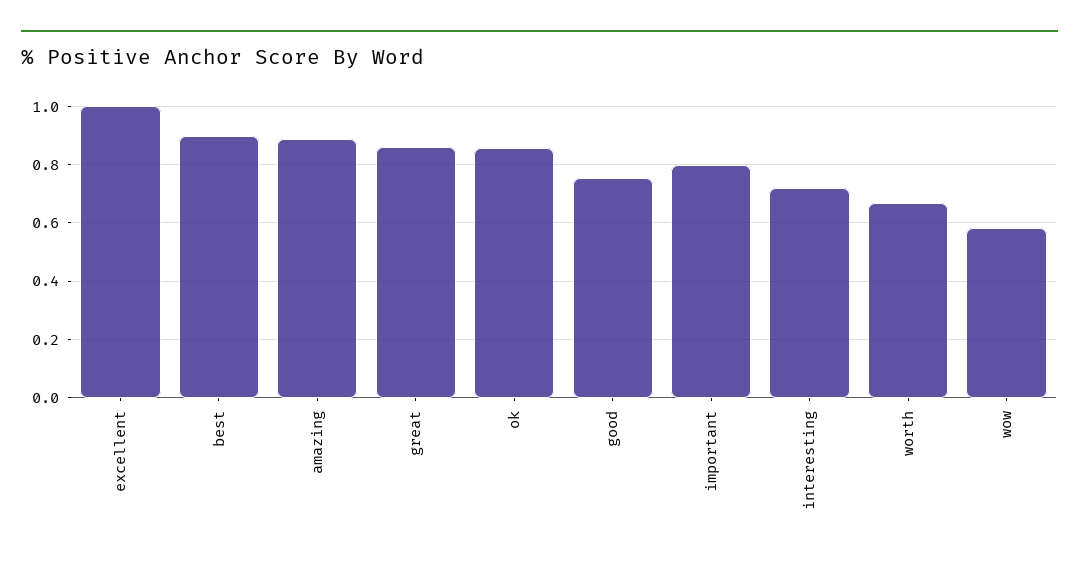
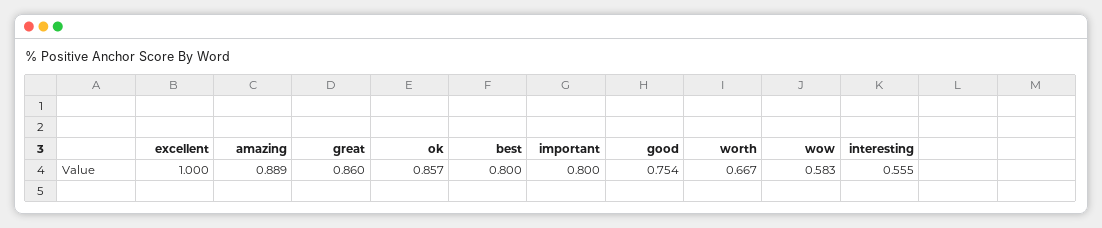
  {
    "excellent": 1,
-   "best": 0.9,
+   "best": 0.8,
    "amazing": 0.889,
    "great": 0.86,
    "ok": 0.857,
    "good": 0.754,
    "important": 0.8,
-   "interesting": 0.725,
+   "interesting": 0.555,
    "worth": 0.667,
    "wow": 0.583
  }

